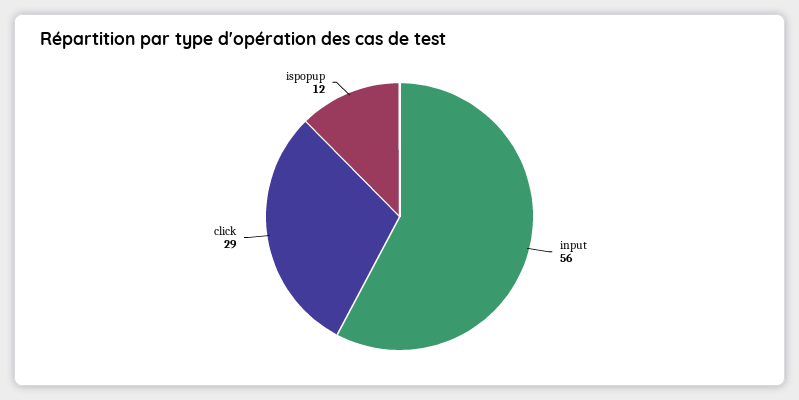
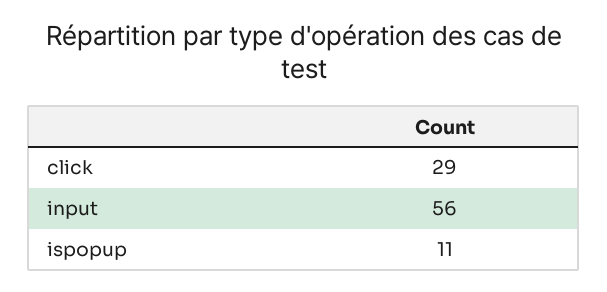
  {
    "input": 56,
    "click": 29,
-   "ispopup": 12
+   "ispopup": 11
  }

